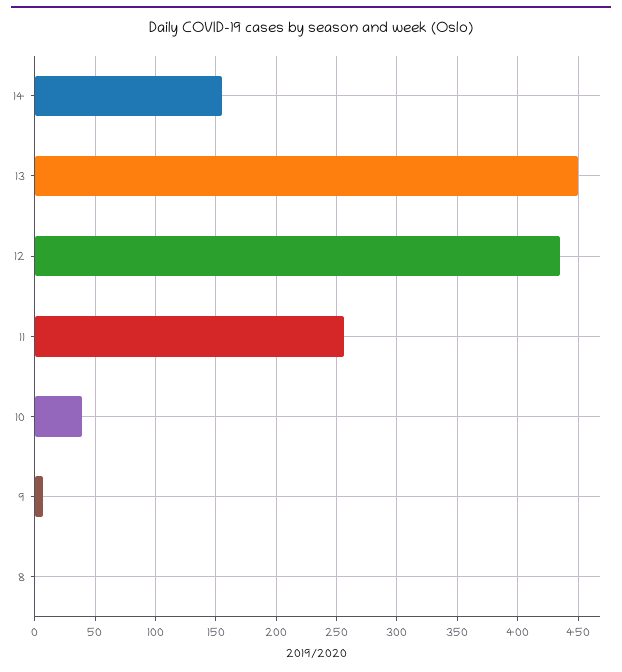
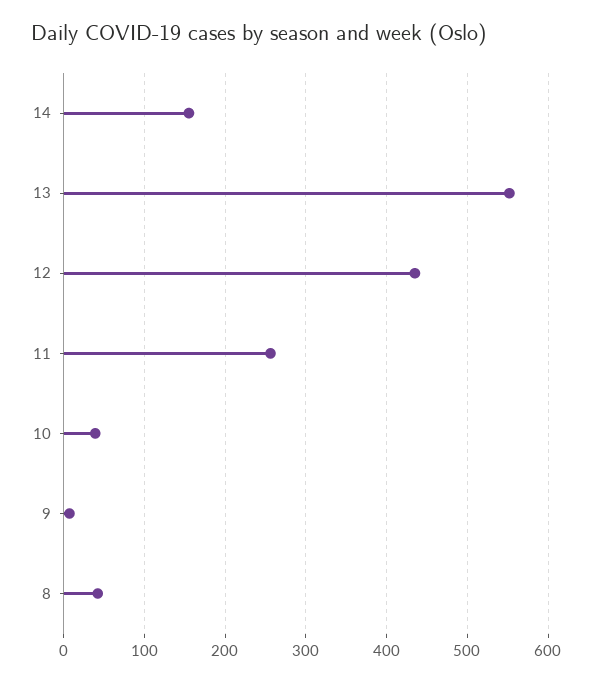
  {
    "14": 155,
-   "13": 450,
+   "13": 550,
    "12": 435,
    "11": 255,
    "10": 40,
    "9": 5,
-   "8": 0
+   "8": 40
  }

